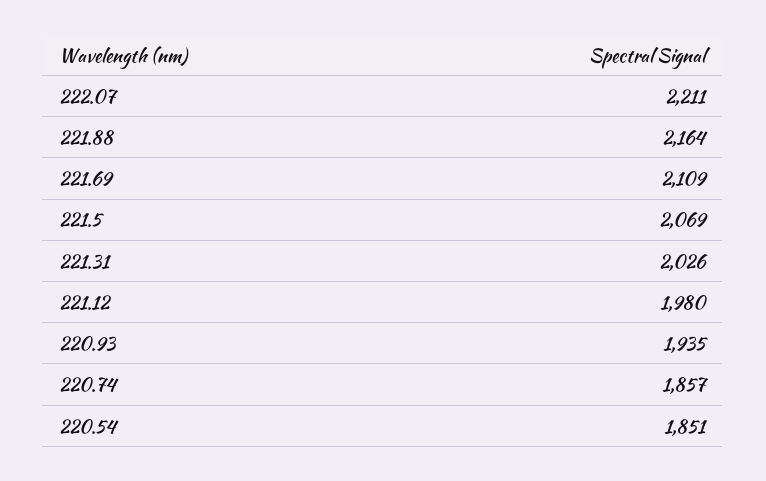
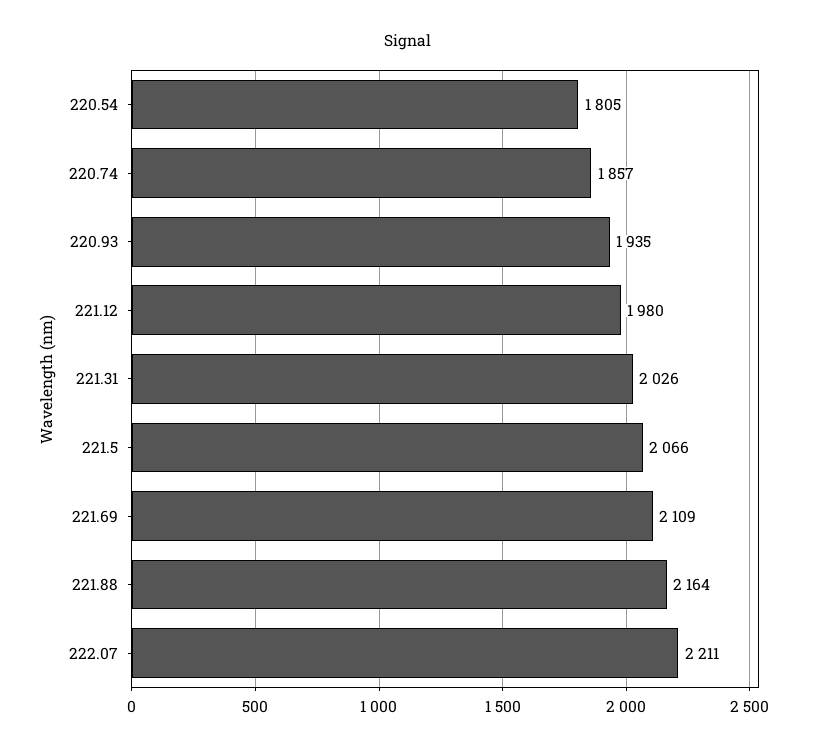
  {
    "222.07": 2211,
    "221.88": 2164,
    "221.69": 2109,
-   "221.5": 2069,
+   "221.5": 2066,
    "221.31": 2026,
    "221.12": 1980,
    "220.93": 1935,
    "220.74": 1857,
-   "220.54": 1851
+   "220.54": 1805
  }

